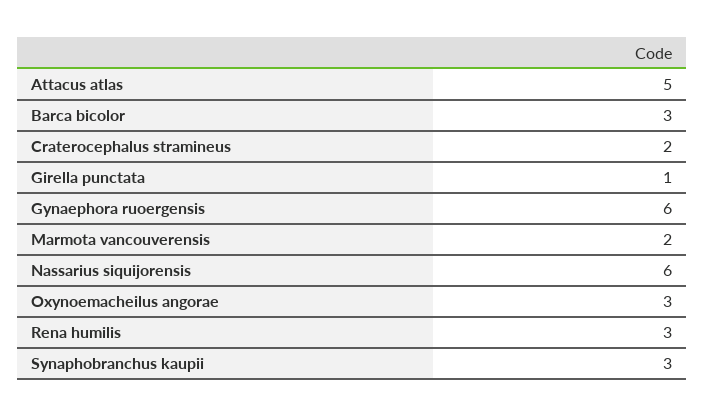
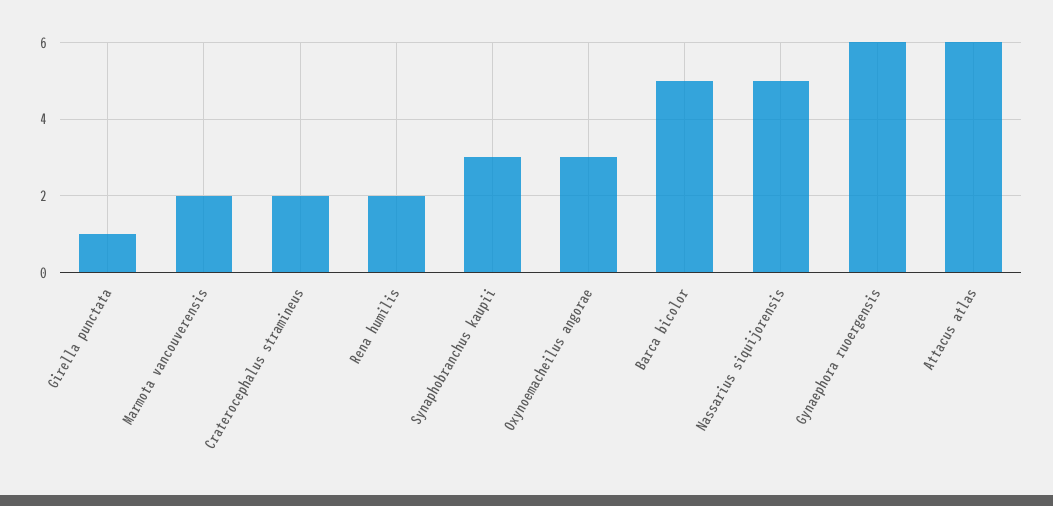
  {
-   "Attacus atlas": 5,
+   "Attacus atlas": 6,
-   "Barca bicolor": 3,
+   "Barca bicolor": 5,
    "Craterocephalus stramineus": 2,
    "Girella punctata": 1,
    "Gynaephora ruoergensis": 6,
    "Marmota vancouverensis": 2,
-   "Nassarius siquijorensis": 6,
+   "Nassarius siquijorensis": 5,
    "Oxynoemacheilus angorae": 3,
-   "Rena humilis": 3,
+   "Rena humilis": 2,
    "Synaphobranchus kaupii": 3
  }

